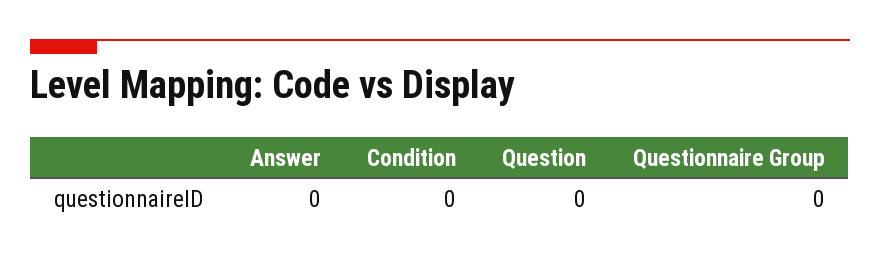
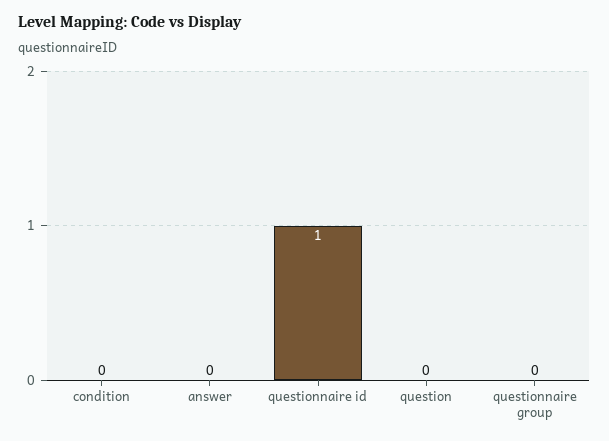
  {
    "Answer": 0,
    "Condition": 0,
    "Question": 0,
-   "Questionnaire Group": 0
+   "Questionnaire Group": 0,
+   "questionnaire id": 1
  }

